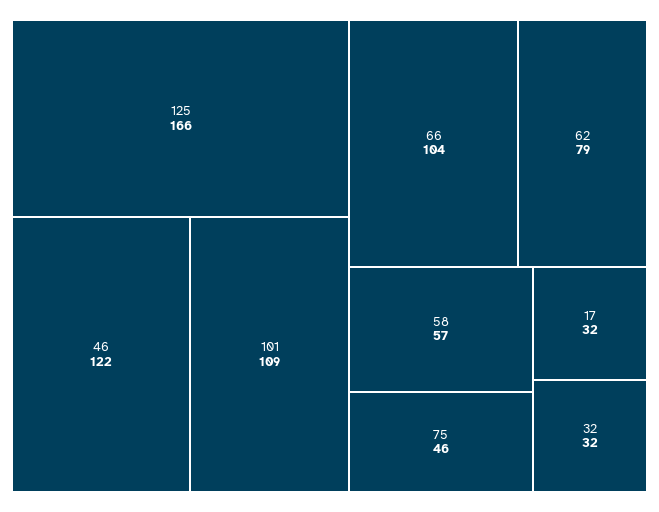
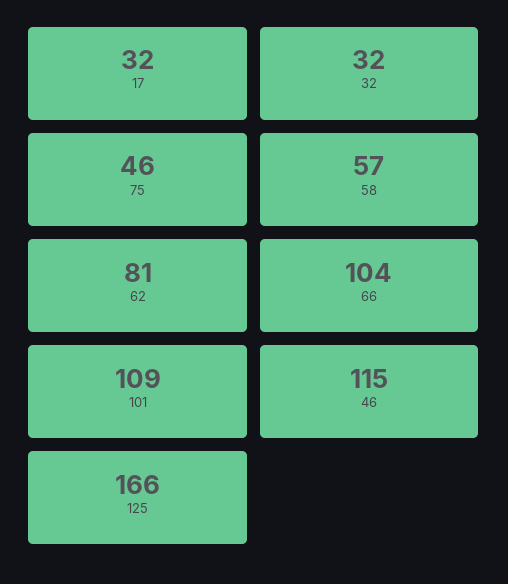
  {
    "125": 166,
-   "46": 122,
+   "46": 115,
    "101": 109,
    "66": 104,
-   "62": 79,
+   "62": 81,
    "58": 57,
    "75": 46,
    "17": 32,
    "32": 32
  }

